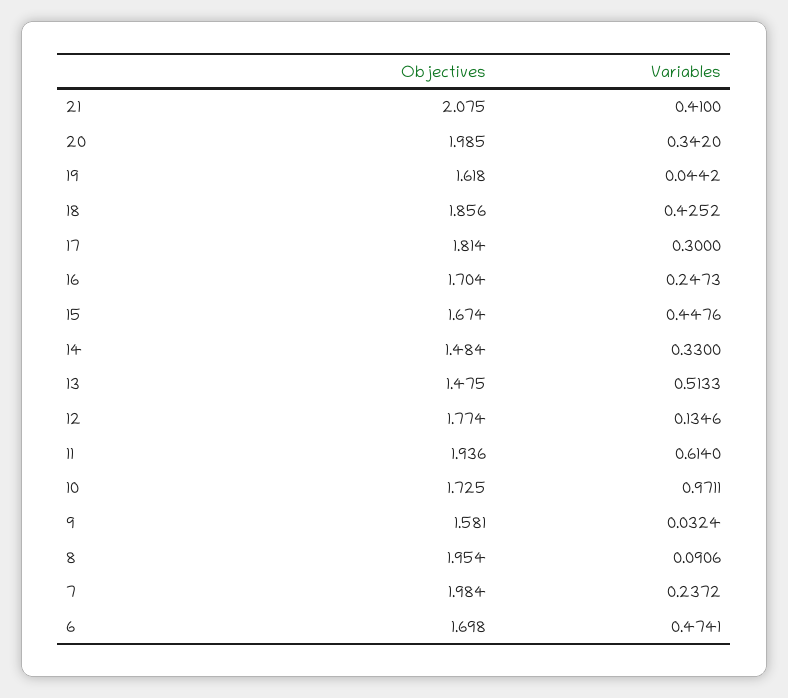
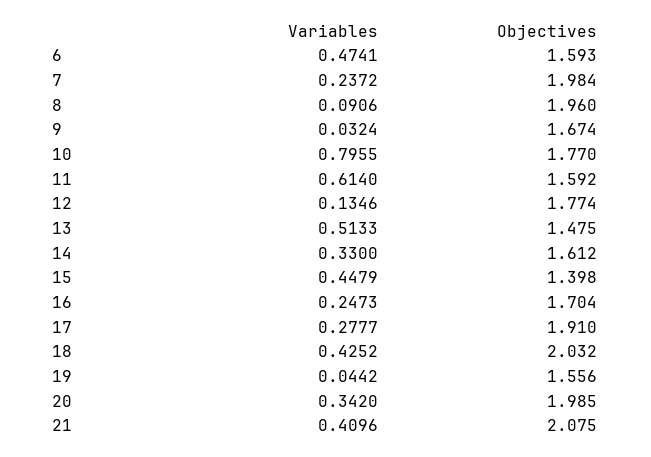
  {
    "Objectives": {
      "21": 2.075,
      "20": 1.985,
-     "19": 1.618,
+     "19": 1.556,
-     "18": 1.856,
+     "18": 2.032,
-     "17": 1.814,
+     "17": 1.91,
      "16": 1.704,
-     "15": 1.674,
+     "15": 1.398,
-     "14": 1.484,
+     "14": 1.612,
      "13": 1.475,
      "12": 1.774,
-     "11": 1.936,
+     "11": 1.592,
-     "10": 1.725,
+     "10": 1.77,
-     "9": 1.581,
+     "9": 1.674,
-     "8": 1.954,
+     "8": 1.96,
      "7": 1.984,
-     "6": 1.698
+     "6": 1.593
    },
    "Variables": {
-     "21": 0.41,
+     "21": 0.4096,
      "20": 0.342,
      "19": 0.0442,
      "18": 0.4252,
-     "17": 0.3,
+     "17": 0.2777,
      "16": 0.2473,
-     "15": 0.4476,
+     "15": 0.4479,
      "14": 0.33,
      "13": 0.5133,
      "12": 0.1346,
      "11": 0.614,
-     "10": 0.9711,
+     "10": 0.7955,
      "9": 0.0324,
      "8": 0.0906,
      "7": 0.2372,
      "6": 0.4741
    }
  }

